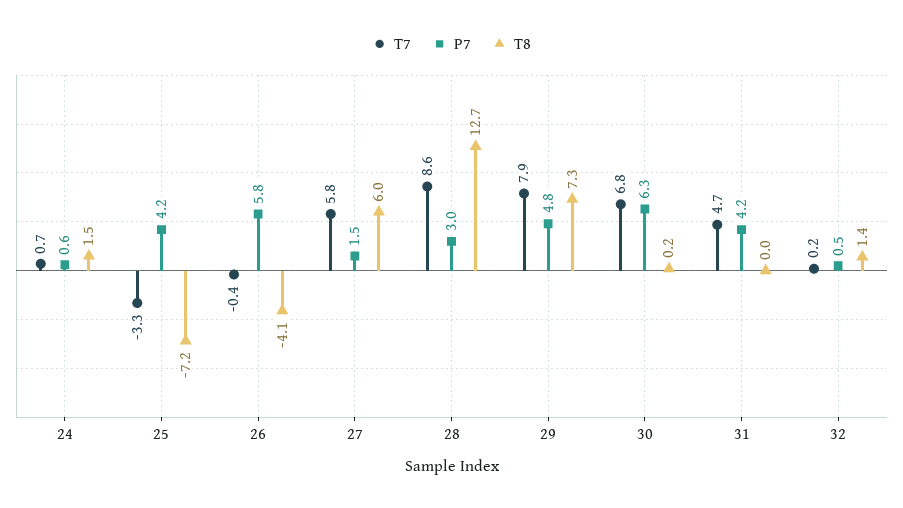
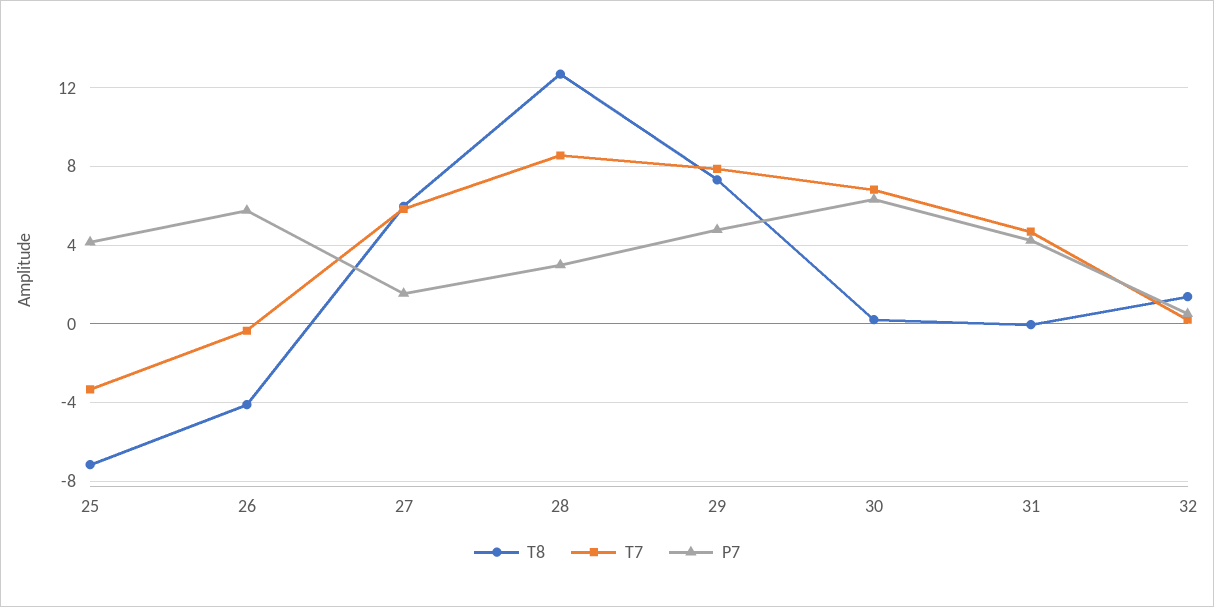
  {
    "T7": {
-     "24": 0.7,
      "25": -3.3,
      "26": -0.4,
      "27": 5.8,
      "28": 8.6,
      "29": 7.9,
      "30": 6.8,
      "31": 4.7,
      "32": 0.2
    },
    "P7": {
-     "24": 0.6,
      "25": 4.2,
      "26": 5.8,
      "27": 1.5,
      "28": 3,
      "29": 4.8,
      "30": 6.3,
      "31": 4.2,
      "32": 0.5
    },
    "T8": {
-     "24": 1.5,
      "25": -7.2,
      "26": -4.1,
      "27": 6,
      "28": 12.7,
      "29": 7.3,
      "30": 0.2,
      "31": 0,
      "32": 1.4
    }
  }

